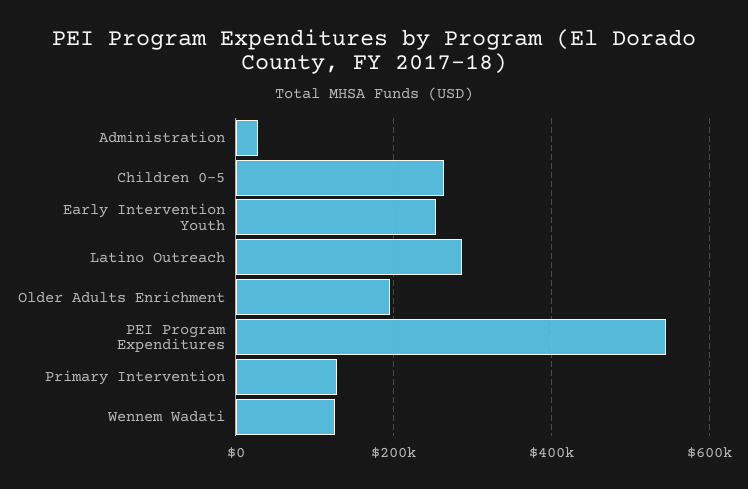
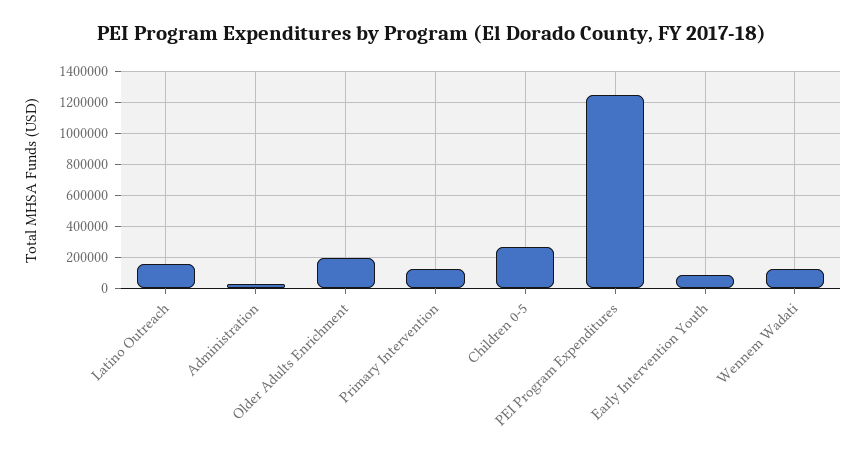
  {
    "Administration": 20000,
    "Children 0-5": 260000,
-   "Early Intervention Youth": 260000,
+   "Early Intervention Youth": 100000,
-   "Latino Outreach": 280000,
+   "Latino Outreach": 150000,
    "Older Adults Enrichment": 200000,
-   "PEI Program Expenditures": 540000,
+   "PEI Program Expenditures": 1250000,
    "Primary Intervention": 120000,
    "Wennem Wadati": 120000
  }

